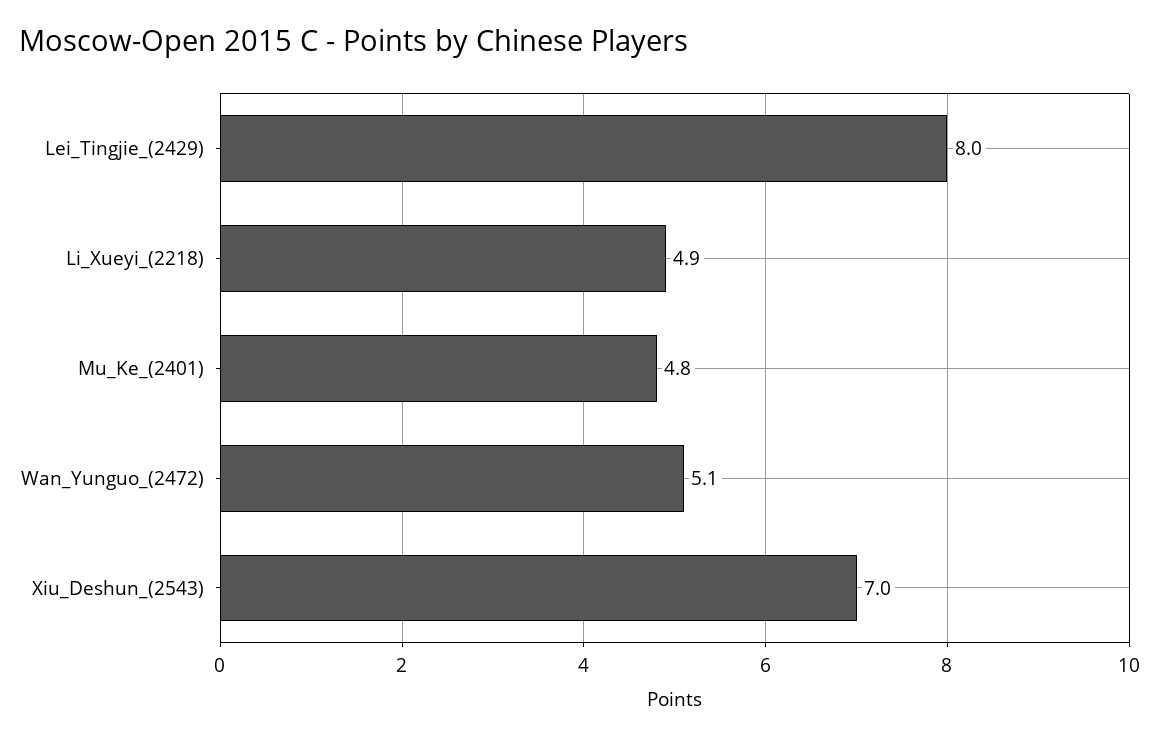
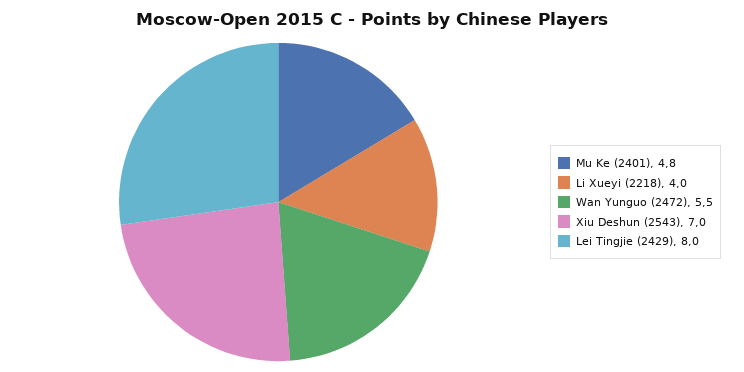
  {
    "Lei_Tingjie_(2429)": 8,
-   "Li_Xueyi_(2218)": 4.9,
+   "Li_Xueyi_(2218)": 4,
    "Mu_Ke_(2401)": 4.8,
-   "Wan_Yunguo_(2472)": 5.1,
+   "Wan_Yunguo_(2472)": 5.5,
    "Xiu_Deshun_(2543)": 7
  }

